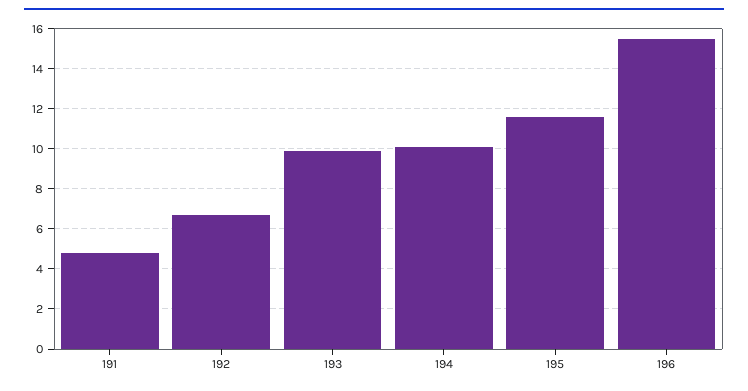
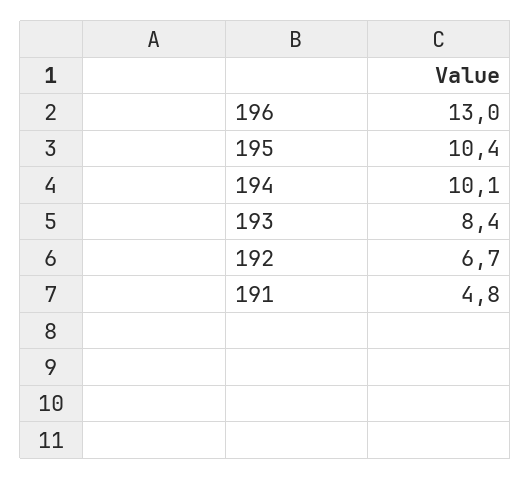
  {
    "191": 4.8,
    "192": 6.7,
-   "193": 10,
+   "193": 8.4,
    "194": 10.1,
-   "195": 11.5,
+   "195": 10.4,
-   "196": 15.5
+   "196": 13
  }

